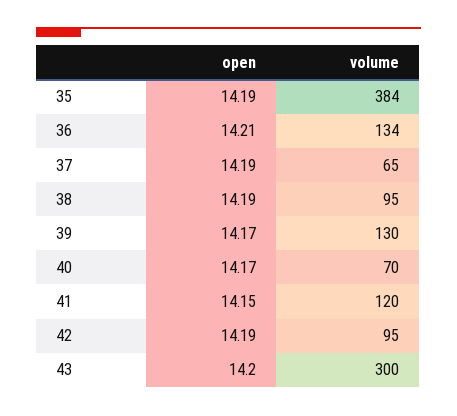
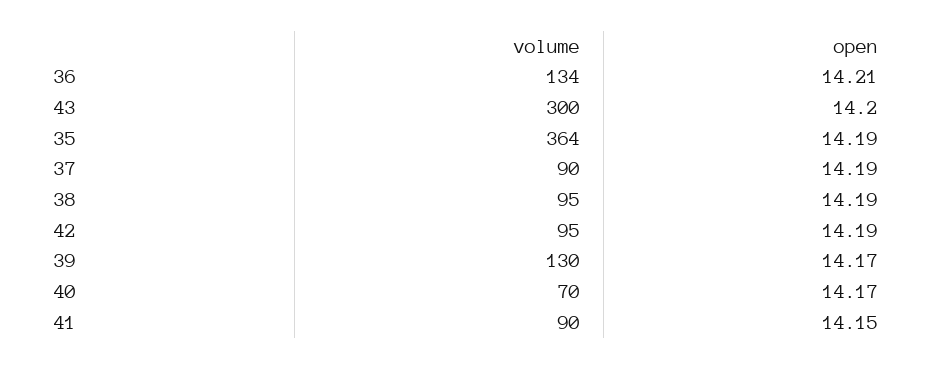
  {
    "open": {
      "35": 14.19,
      "36": 14.21,
      "37": 14.19,
      "38": 14.19,
      "39": 14.17,
      "40": 14.17,
      "41": 14.15,
      "42": 14.19,
      "43": 14.2
    },
    "volume": {
-     "35": 384,
+     "35": 364,
      "36": 134,
-     "37": 65,
+     "37": 90,
      "38": 95,
      "39": 130,
      "40": 70,
-     "41": 120,
+     "41": 90,
      "42": 95,
      "43": 300
    }
  }

